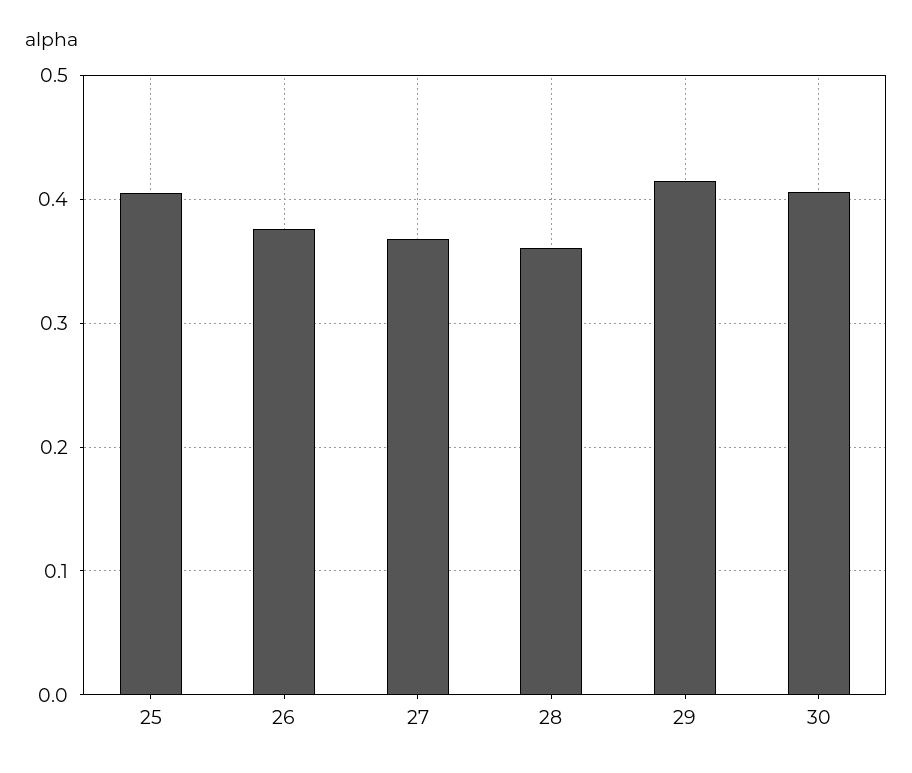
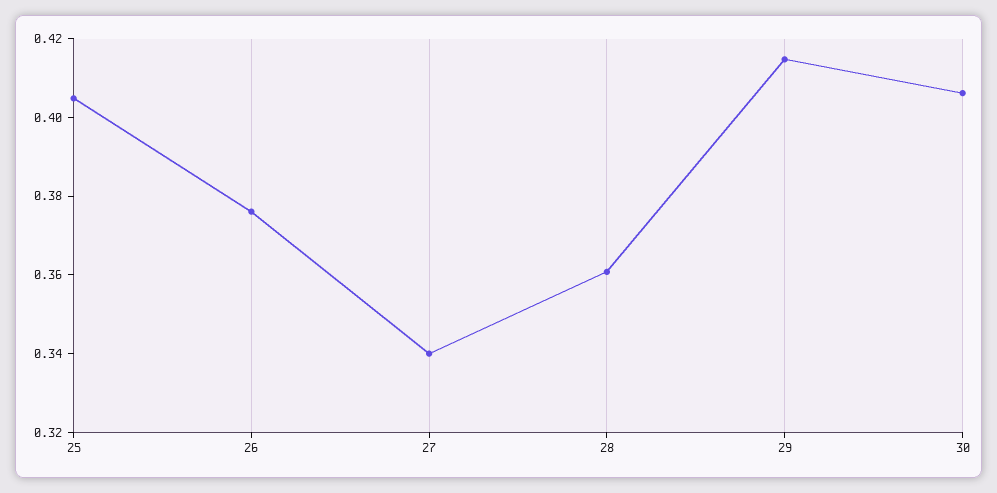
  {
    "25": 0.405,
    "26": 0.375,
-   "27": 0.37,
+   "27": 0.34,
    "28": 0.36,
    "29": 0.415,
    "30": 0.405
  }

